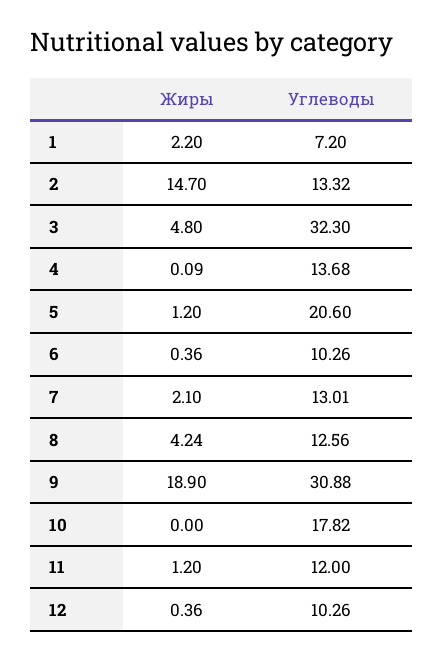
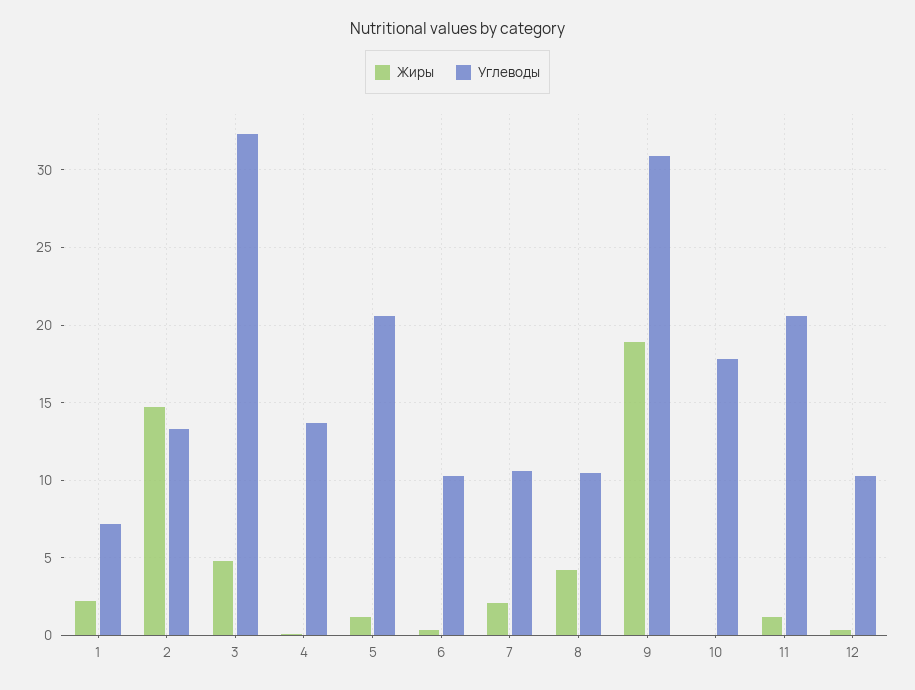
  {
    "Жиры": {
      "1": 2.2,
      "2": 14.7,
      "3": 4.8,
      "4": 0.09,
      "5": 1.2,
      "6": 0.36,
      "7": 2.1,
      "8": 4.24,
      "9": 18.9,
      "10": 0,
      "11": 1.2,
      "12": 0.36
    },
    "Углеводы": {
      "1": 7.2,
      "2": 13.32,
      "3": 32.3,
      "4": 13.68,
      "5": 20.6,
      "6": 10.26,
-     "7": 13.01,
+     "7": 10.5,
-     "8": 12.56,
+     "8": 10.5,
      "9": 30.88,
      "10": 17.82,
-     "11": 12,
+     "11": 20.5,
      "12": 10.26
    }
  }

